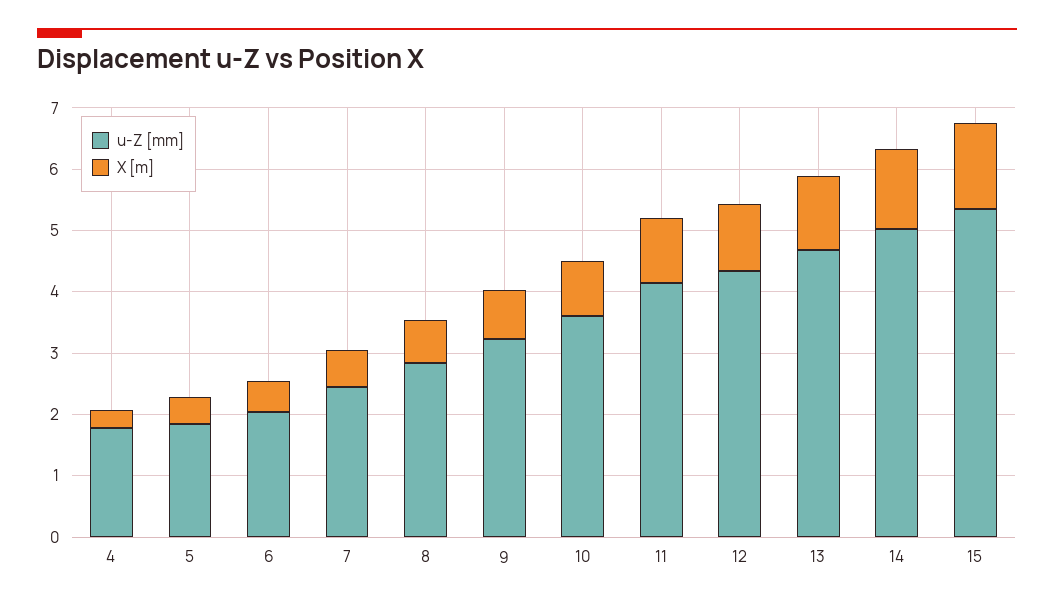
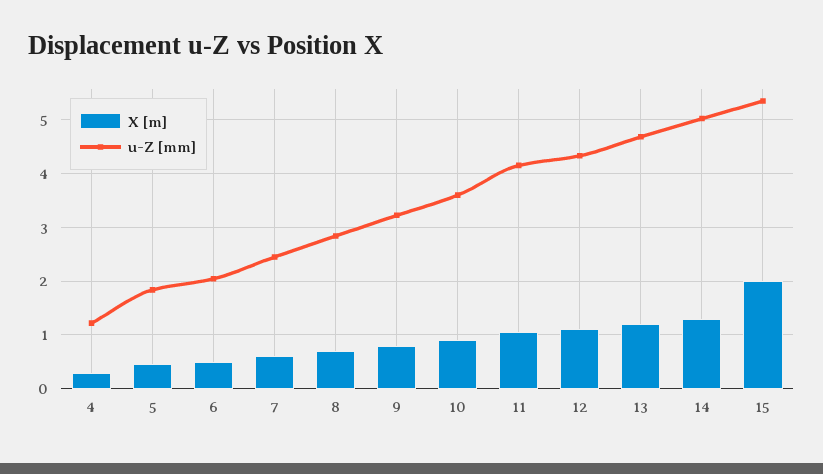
  {
    "u-Z [mm]": {
-     "4": 1.8,
+     "4": 1.2,
      "5": 1.8,
      "6": 2,
      "7": 2.4,
      "8": 2.8,
      "9": 3.2,
      "10": 3.6,
      "11": 4.2,
      "12": 4.4,
      "13": 4.6,
      "14": 5,
      "15": 5.4
    },
    "X [m]": {
      "4": 0.4,
      "5": 0.4,
      "6": 0.6,
      "7": 0.6,
      "8": 0.8,
      "9": 0.8,
      "10": 1,
      "11": 1,
      "12": 1.2,
      "13": 1.2,
      "14": 1.4,
-     "15": 1.4
+     "15": 2
    }
  }

